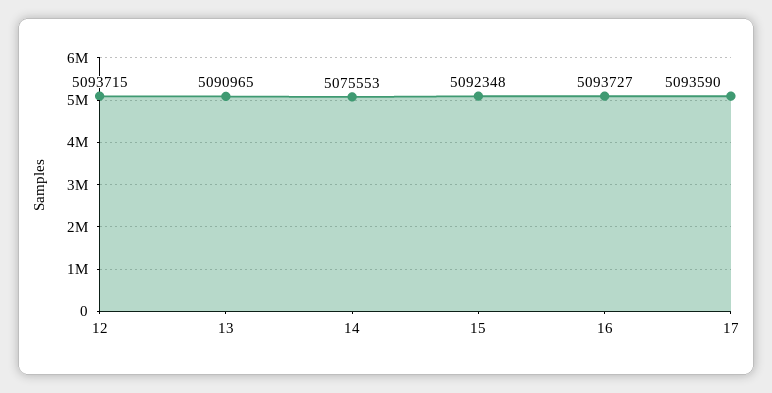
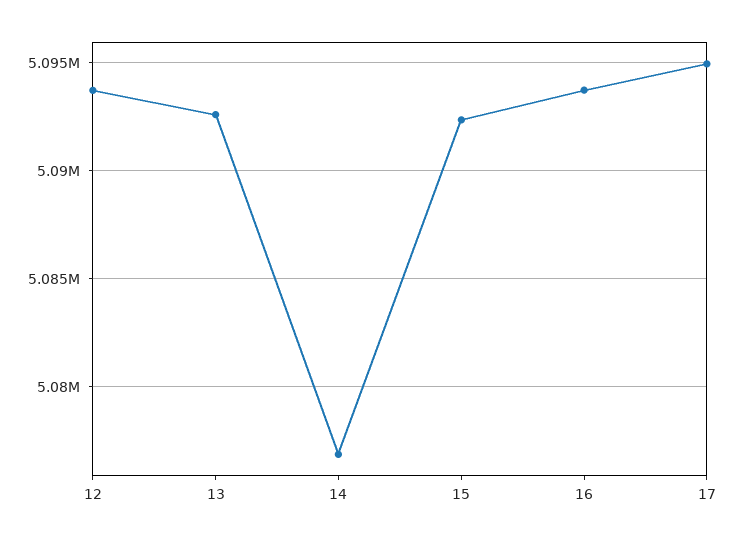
  {
    "12": 5093715,
-   "13": 5090965,
+   "13": 5092500,
-   "14": 5075553,
+   "14": 5077000,
    "15": 5092348,
    "16": 5093727,
-   "17": 5093590
+   "17": 5095000
  }

